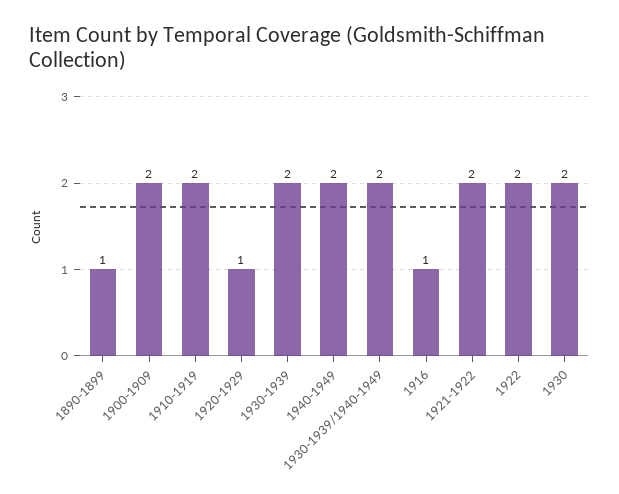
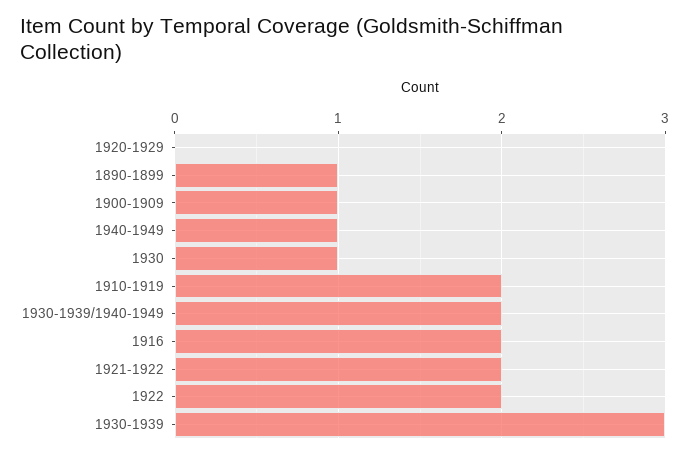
  {
    "1890-1899": 1,
-   "1900-1909": 2,
+   "1900-1909": 1,
    "1910-1919": 2,
-   "1920-1929": 1,
+   "1920-1929": 0,
-   "1930-1939": 2,
+   "1930-1939": 3,
-   "1940-1949": 2,
+   "1940-1949": 1,
    "1930-1939/1940-1949": 2,
-   "1916": 1,
+   "1916": 2,
    "1921-1922": 2,
    "1922": 2,
-   "1930": 2
+   "1930": 1
  }

